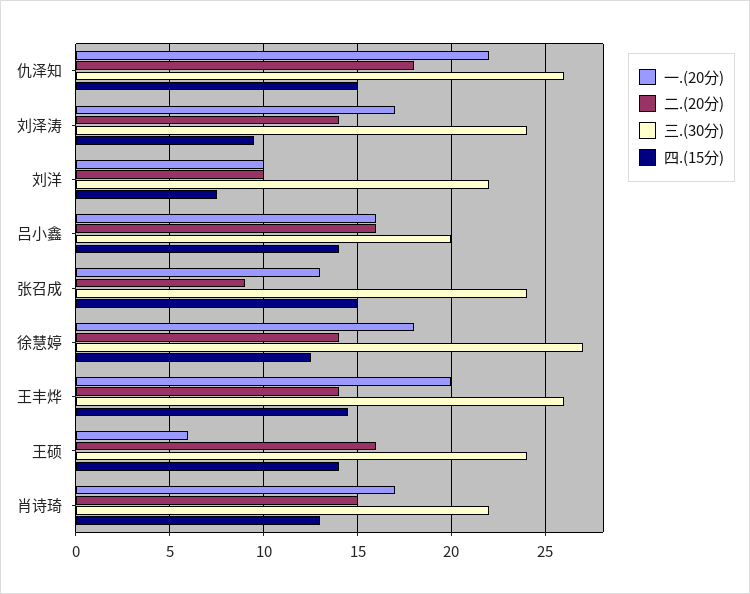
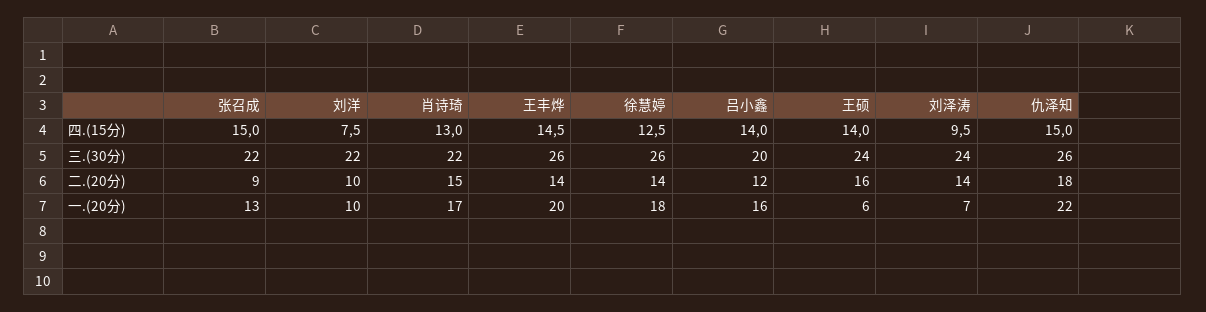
  {
    "一.(20分)": {
      "仇泽知": 22,
-     "刘泽涛": 17,
+     "刘泽涛": 7,
      "刘洋": 10,
      "吕小鑫": 16,
      "张召成": 13,
      "徐慧婷": 18,
      "王丰烨": 20,
      "王硕": 6,
      "肖诗琦": 17
    },
    "二.(20分)": {
      "仇泽知": 18,
      "刘泽涛": 14,
      "刘洋": 10,
-     "吕小鑫": 16,
+     "吕小鑫": 12,
      "张召成": 9,
      "徐慧婷": 14,
      "王丰烨": 14,
      "王硕": 16,
      "肖诗琦": 15
    },
    "三.(30分)": {
      "仇泽知": 26,
      "刘泽涛": 24,
      "刘洋": 22,
      "吕小鑫": 20,
-     "张召成": 24,
+     "张召成": 22,
-     "徐慧婷": 27,
+     "徐慧婷": 26,
      "王丰烨": 26,
      "王硕": 24,
      "肖诗琦": 22
    },
    "四.(15分)": {
      "仇泽知": 15,
      "刘泽涛": 9.5,
      "刘洋": 7.5,
      "吕小鑫": 14,
      "张召成": 15,
      "徐慧婷": 12.5,
      "王丰烨": 14.5,
      "王硕": 14,
      "肖诗琦": 13
    }
  }

